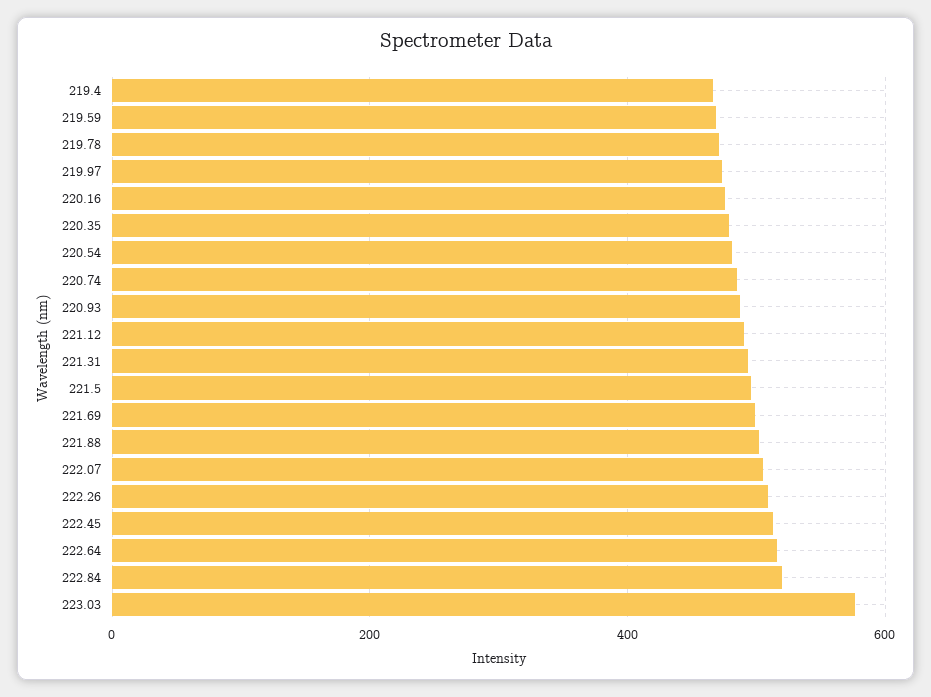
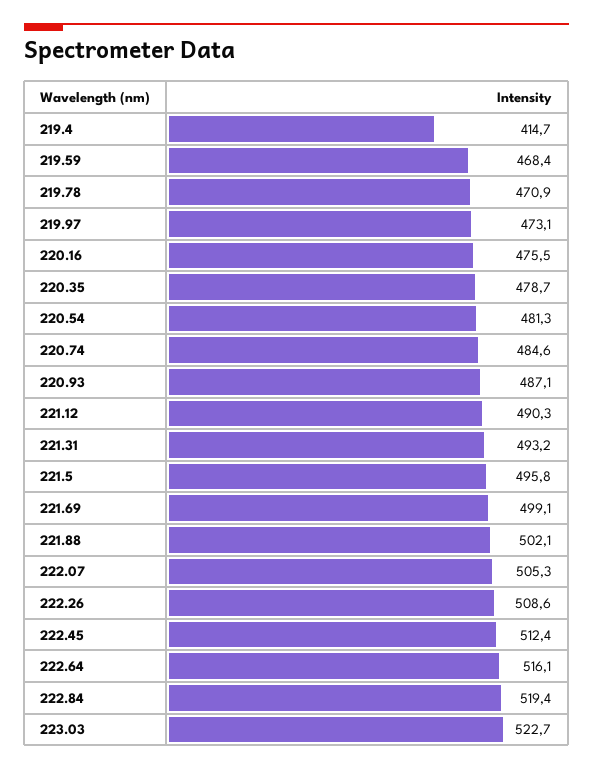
  {
-   "219.4": 460,
+   "219.4": 414.7,
    "219.59": 468.4,
    "219.78": 470.9,
    "219.97": 473.1,
    "220.16": 475.5,
    "220.35": 478.7,
    "220.54": 481.3,
    "220.74": 484.6,
    "220.93": 487.1,
    "221.12": 490.3,
    "221.31": 493.2,
    "221.5": 495.8,
    "221.69": 499.1,
    "221.88": 502.1,
    "222.07": 505.3,
    "222.26": 508.6,
    "222.45": 512.4,
    "222.64": 516.1,
    "222.84": 519.4,
-   "223.03": 580
+   "223.03": 522.7
  }

